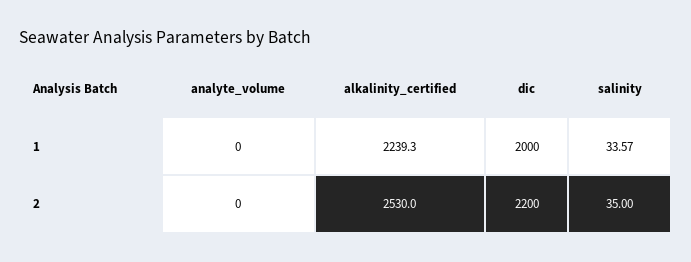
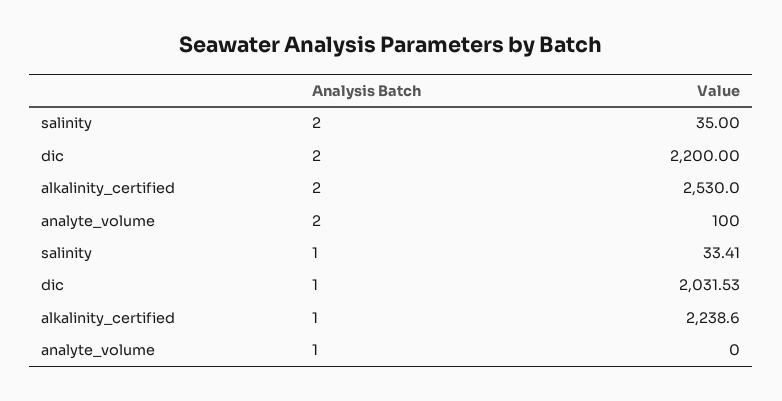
  {
    "analyte_volume": {
      "1": 0,
-     "2": 0
+     "2": 100
    },
    "alkalinity_certified": {
-     "1": 2239.3,
+     "1": 2238.6,
      "2": 2530
    },
    "dic": {
-     "1": 2000,
+     "1": 2031.53,
      "2": 2200
    },
    "salinity": {
-     "1": 33.57,
+     "1": 33.41,
      "2": 35
    }
  }

